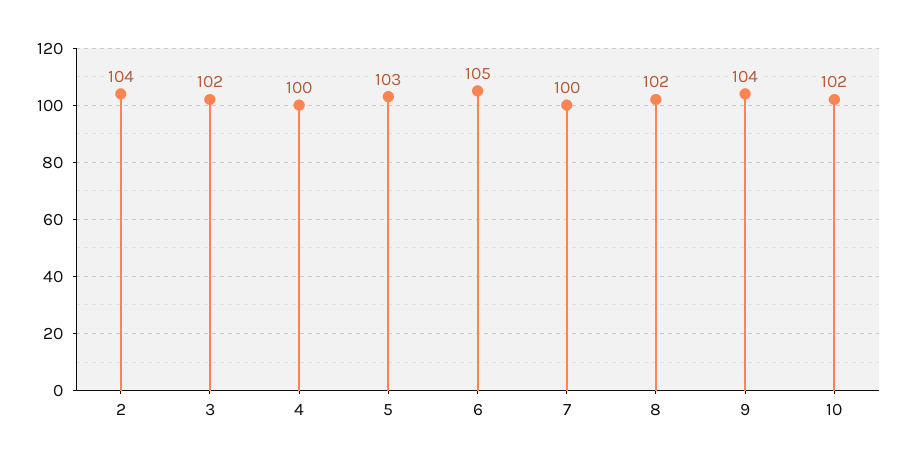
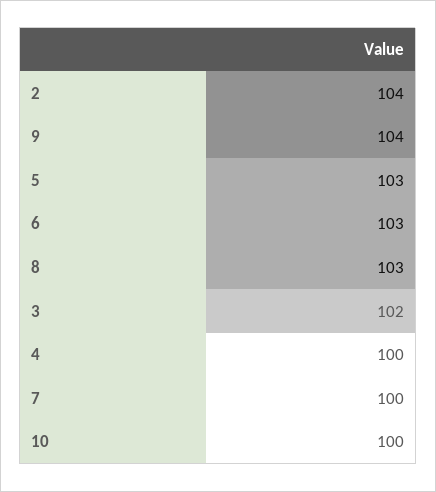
  {
    "2": 104,
    "3": 102,
    "4": 100,
    "5": 103,
-   "6": 105,
+   "6": 103,
    "7": 100,
-   "8": 102,
+   "8": 103,
    "9": 104,
-   "10": 102
+   "10": 100
  }

